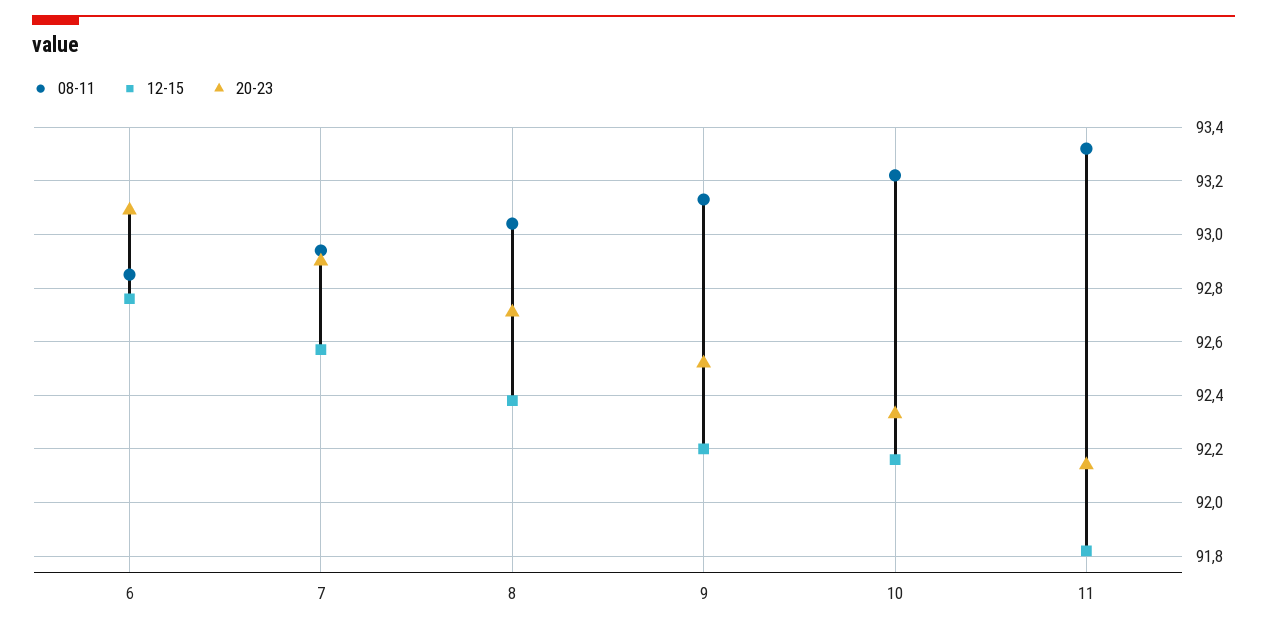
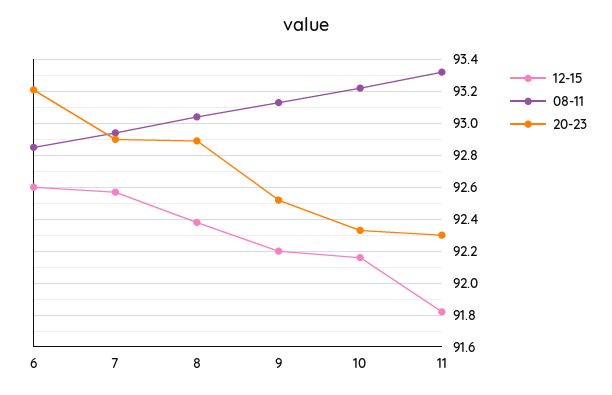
  {
    "08-11": {
      "6": 92.85,
      "7": 92.95,
      "8": 93.05,
      "9": 93.15,
      "10": 93.2,
      "11": 93.3
    },
    "12-15": {
-     "6": 92.75,
+     "6": 92.6,
      "7": 92.55,
      "8": 92.4,
      "9": 92.2,
      "10": 92.15,
      "11": 91.8
    },
    "20-23": {
-     "6": 93.1,
+     "6": 93.2,
      "7": 92.9,
-     "8": 92.7,
+     "8": 92.9,
      "9": 92.5,
      "10": 92.35,
-     "11": 92.15
+     "11": 92.3
    }
  }

